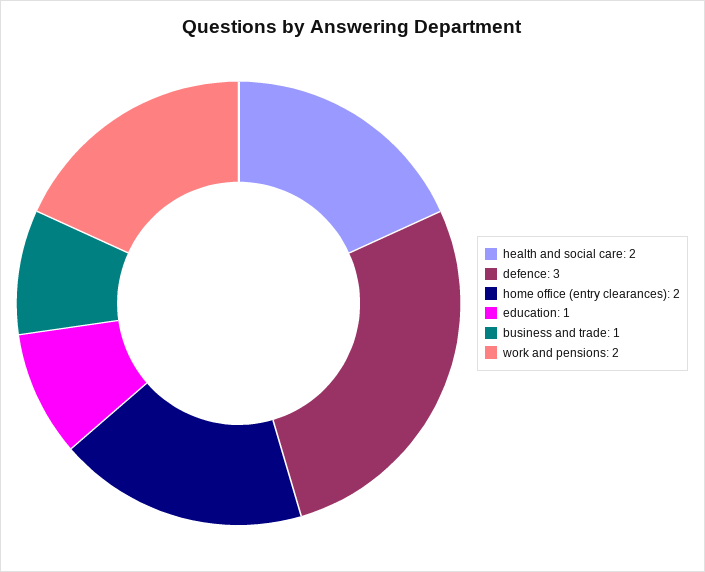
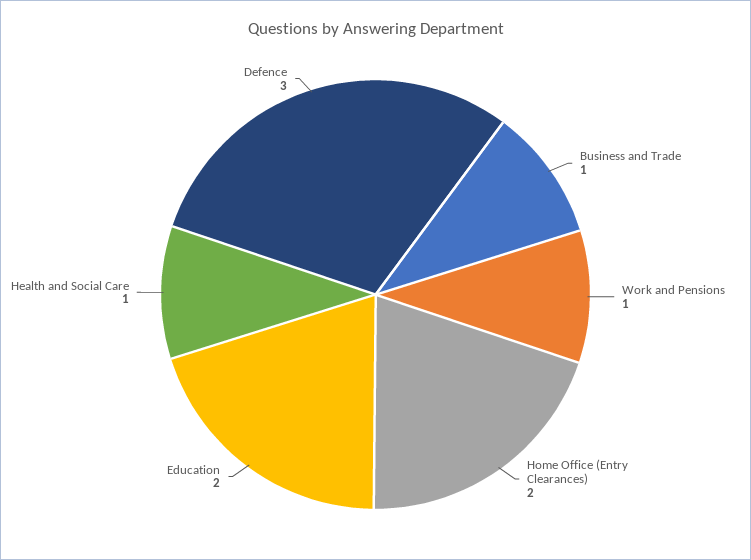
  {
-   "health and social care": 2,
+   "health and social care": 1,
    "defence": 3,
    "home office (entry clearances)": 2,
-   "education": 1,
+   "education": 2,
    "business and trade": 1,
-   "work and pensions": 2
+   "work and pensions": 1
  }

